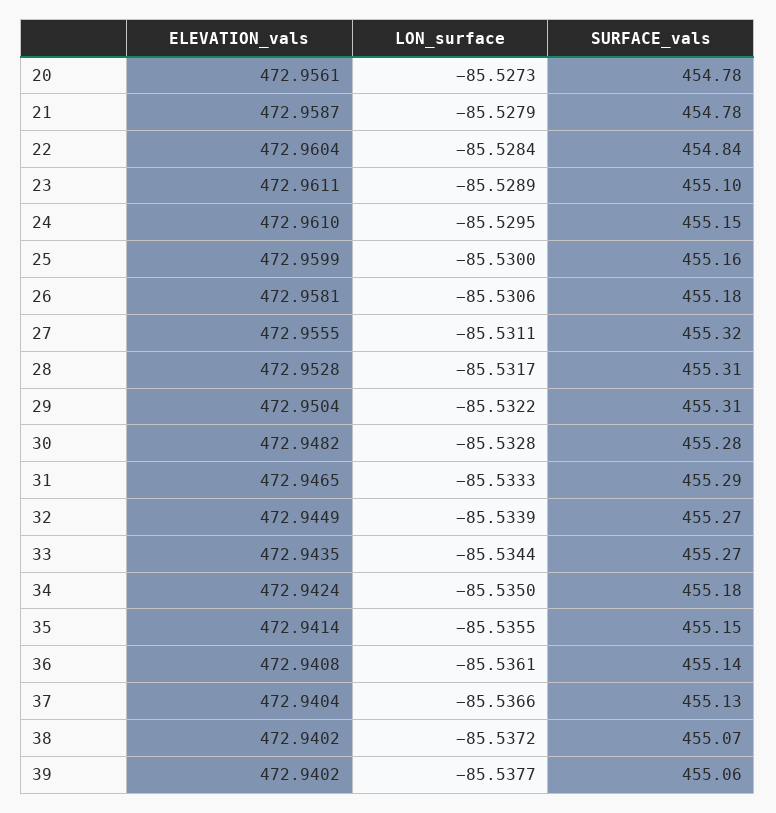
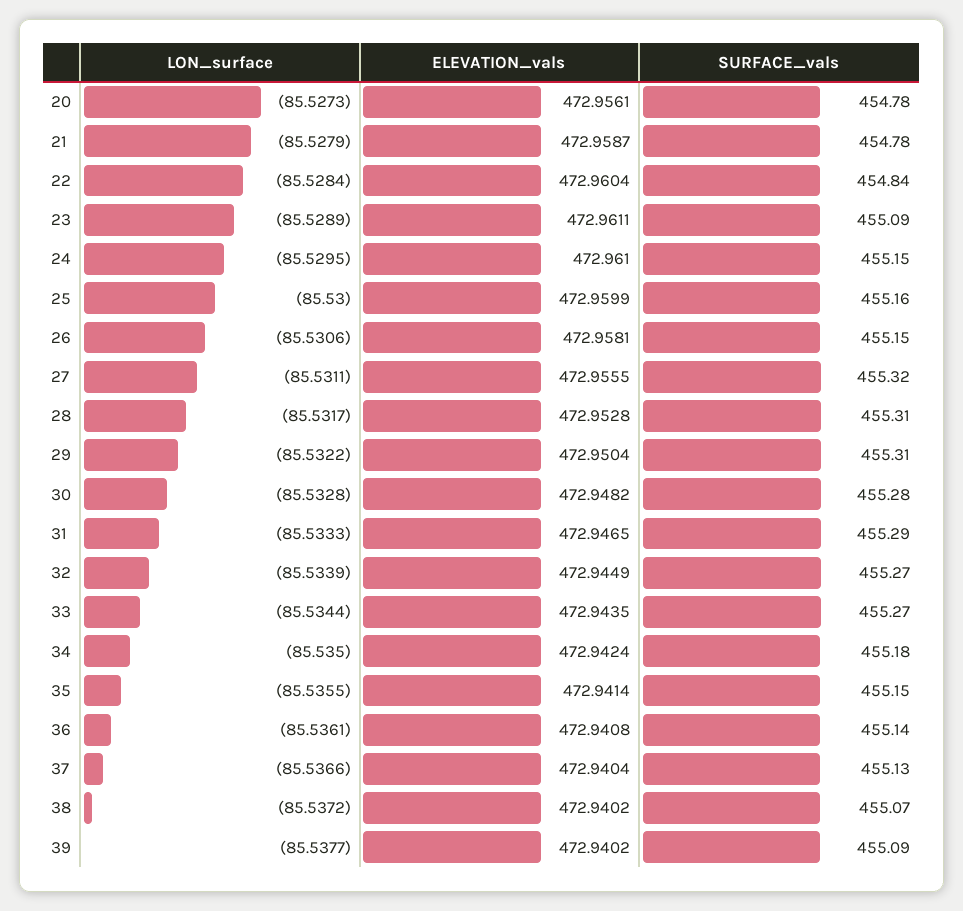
  {
    "ELEVATION_vals": {
      "20": 472.9561,
      "21": 472.9587,
      "22": 472.9604,
      "23": 472.9611,
      "24": 472.961,
      "25": 472.9599,
      "26": 472.9581,
      "27": 472.9555,
      "28": 472.9528,
      "29": 472.9504,
      "30": 472.9482,
      "31": 472.9465,
      "32": 472.9449,
      "33": 472.9435,
      "34": 472.9424,
      "35": 472.9414,
      "36": 472.9408,
      "37": 472.9404,
      "38": 472.9402,
      "39": 472.9402
    },
    "LON_surface": {
      "20": -85.5273,
      "21": -85.5279,
      "22": -85.5284,
      "23": -85.5289,
      "24": -85.5295,
      "25": -85.53,
      "26": -85.5306,
      "27": -85.5311,
      "28": -85.5317,
      "29": -85.5322,
      "30": -85.5328,
      "31": -85.5333,
      "32": -85.5339,
      "33": -85.5344,
      "34": -85.535,
      "35": -85.5355,
      "36": -85.5361,
      "37": -85.5366,
      "38": -85.5372,
      "39": -85.5377
    },
    "SURFACE_vals": {
      "20": 454.78,
      "21": 454.78,
      "22": 454.84,
-     "23": 455.1,
+     "23": 455.09,
      "24": 455.15,
      "25": 455.16,
-     "26": 455.18,
+     "26": 455.15,
      "27": 455.32,
      "28": 455.31,
      "29": 455.31,
      "30": 455.28,
      "31": 455.29,
      "32": 455.27,
      "33": 455.27,
      "34": 455.18,
      "35": 455.15,
      "36": 455.14,
      "37": 455.13,
      "38": 455.07,
-     "39": 455.06
+     "39": 455.09
    }
  }

